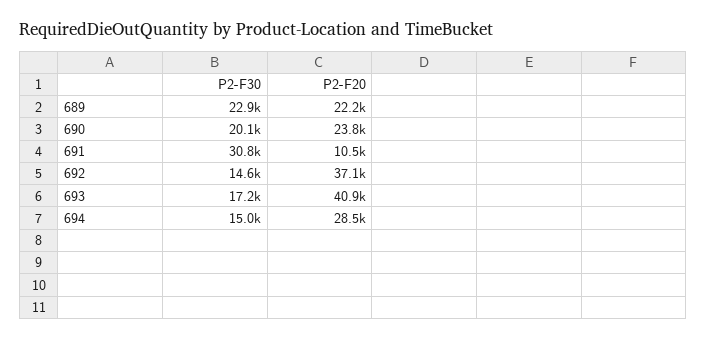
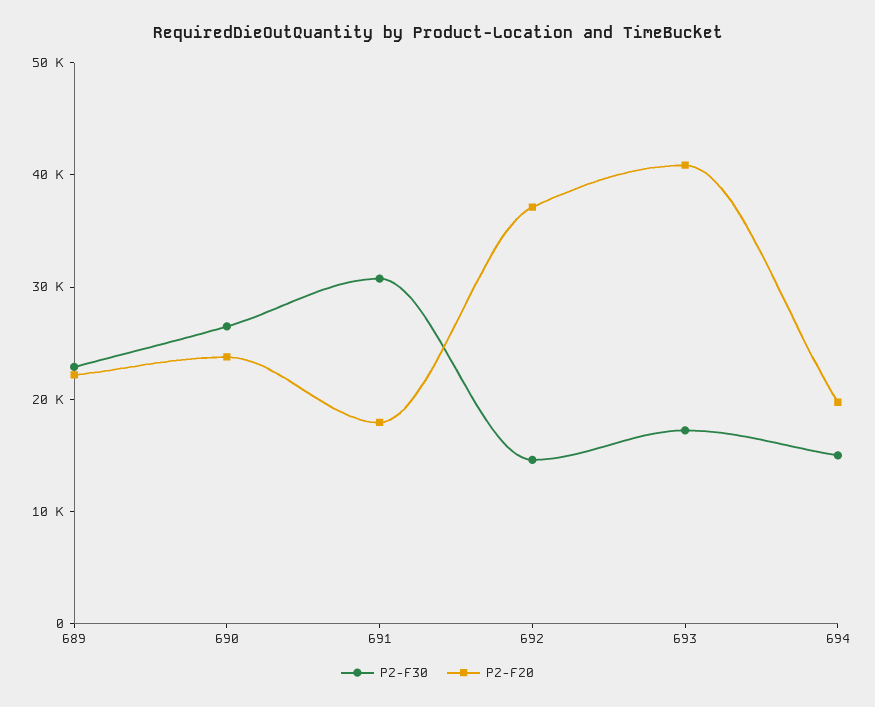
  {
    "P2-F30": {
      "689": 22900,
-     "690": 20100,
+     "690": 26000,
      "691": 30800,
      "692": 14600,
      "693": 17200,
      "694": 15000
    },
    "P2-F20": {
      "689": 22200,
      "690": 23800,
-     "691": 10500,
+     "691": 18000,
      "692": 37100,
      "693": 40900,
-     "694": 28500
+     "694": 20000
    }
  }

